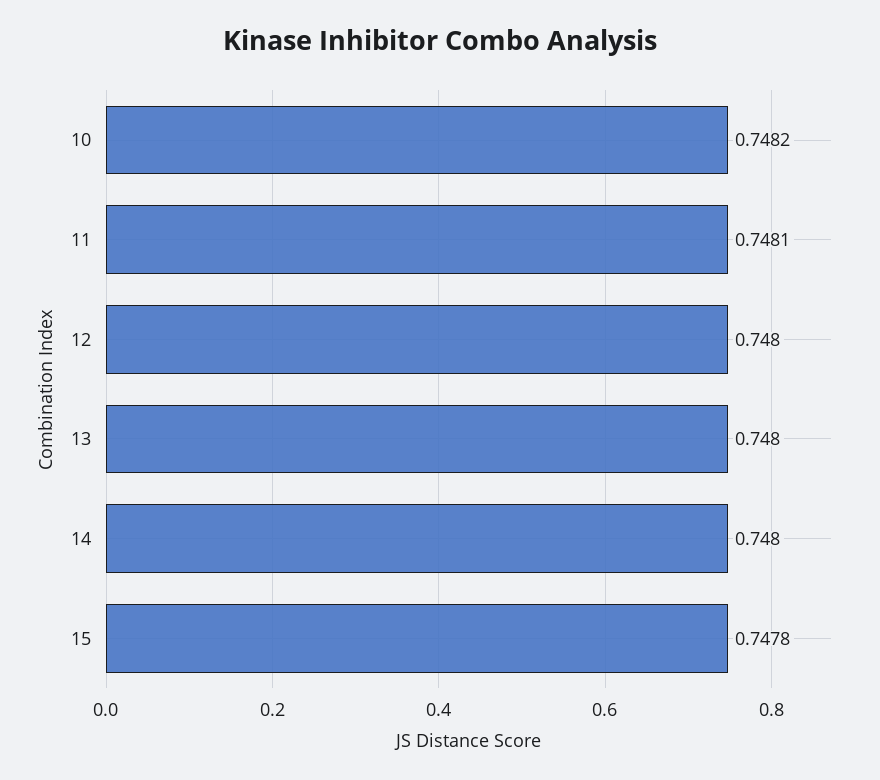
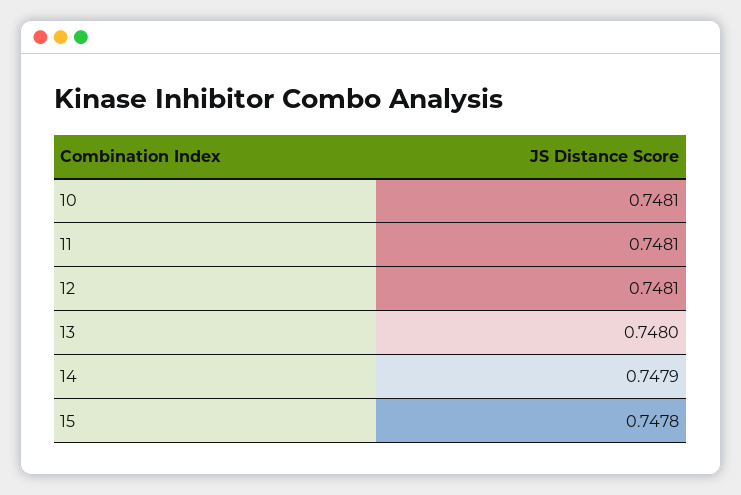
  {
-   "10": 0.7482,
+   "10": 0.7481,
    "11": 0.7481,
-   "12": 0.748,
+   "12": 0.7481,
    "13": 0.748,
-   "14": 0.748,
+   "14": 0.7479,
    "15": 0.7478
  }

